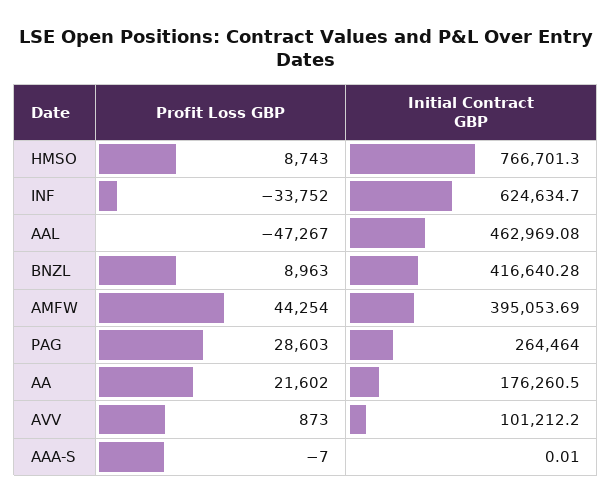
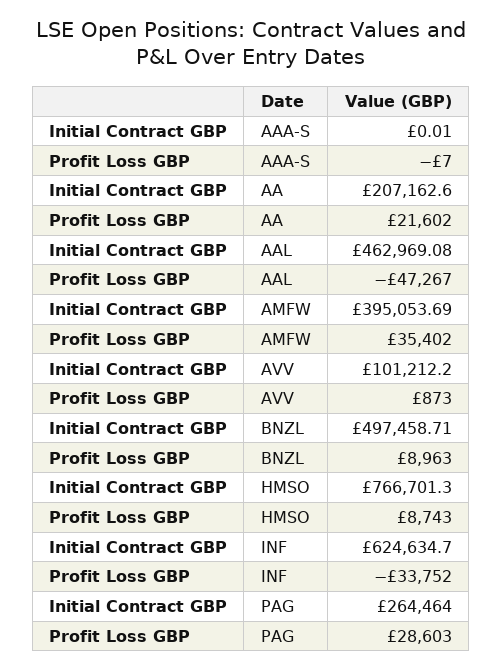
  {
    "Profit Loss GBP": {
      "HMSO": 8743,
      "INF": -33752,
      "AAL": -47267,
      "BNZL": 8963,
-     "AMFW": 44254,
+     "AMFW": 35402,
      "PAG": 28603,
      "AA": 21602,
      "AVV": 873,
      "AAA-S": -7
    },
    "Initial Contract GBP": {
      "HMSO": 766701.3,
      "INF": 624634.7,
      "AAL": 462969.08,
-     "BNZL": 416640.28,
+     "BNZL": 497458.71,
      "AMFW": 395053.69,
      "PAG": 264464,
-     "AA": 176260.5,
+     "AA": 207162.6,
      "AVV": 101212.2,
      "AAA-S": 0.01
    }
  }

